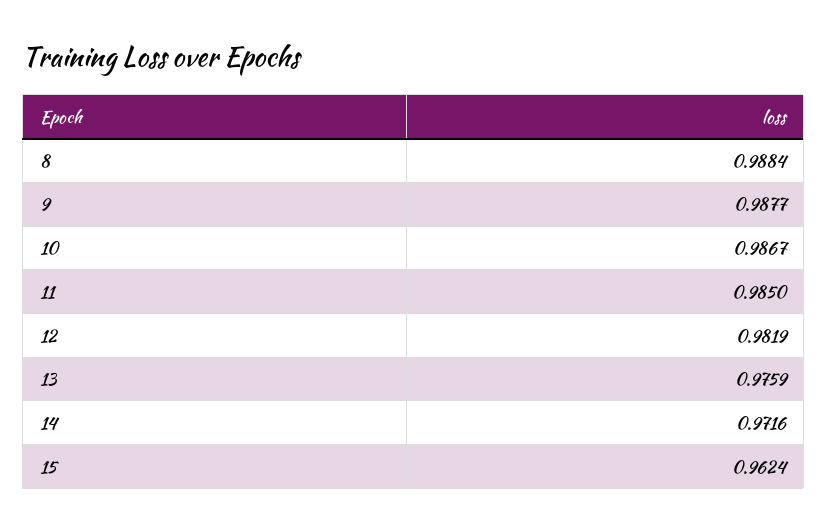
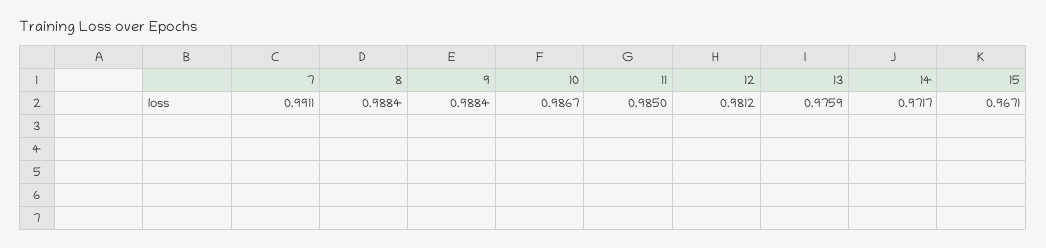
  {
    "8": 0.9884,
-   "9": 0.9877,
+   "9": 0.9884,
    "10": 0.9867,
    "11": 0.985,
-   "12": 0.9819,
+   "12": 0.9812,
    "13": 0.9759,
-   "14": 0.9716,
+   "14": 0.9717,
-   "15": 0.9624
+   "15": 0.9671,
+   "7": 0.9911
  }

